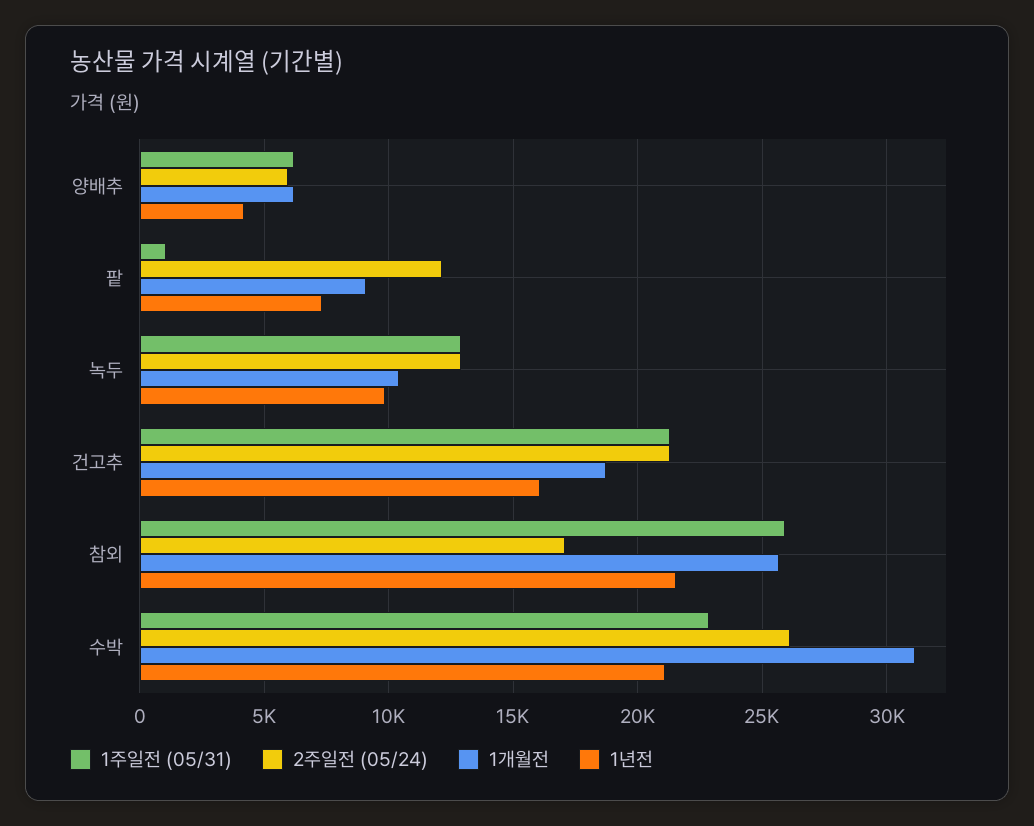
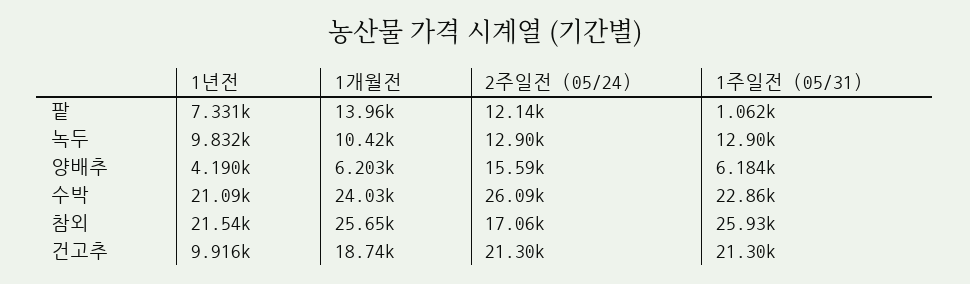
  {
    "1주일전 (05/31)": {
      "양배추": 6184,
      "팥": 1062,
      "녹두": 12900,
      "건고추": 21300,
      "참외": 25930,
      "수박": 22860
    },
    "2주일전 (05/24)": {
-     "양배추": 6000,
+     "양배추": 15590,
      "팥": 12140,
      "녹두": 12900,
      "건고추": 21300,
      "참외": 17060,
      "수박": 26090
    },
    "1개월전": {
      "양배추": 6203,
-     "팥": 9000,
+     "팥": 13960,
      "녹두": 10420,
      "건고추": 18740,
      "참외": 25650,
-     "수박": 31000
+     "수박": 24030
    },
    "1년전": {
      "양배추": 4190,
      "팥": 7331,
      "녹두": 9832,
-     "건고추": 16000,
+     "건고추": 9916,
      "참외": 21540,
      "수박": 21090
    }
  }

